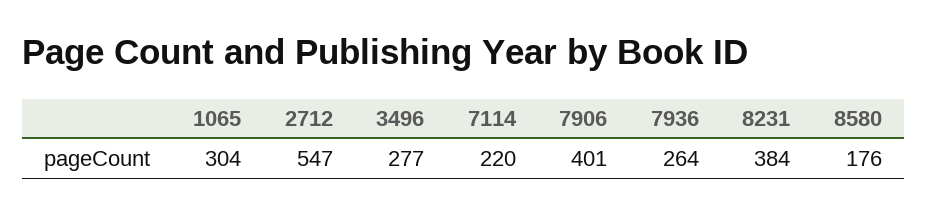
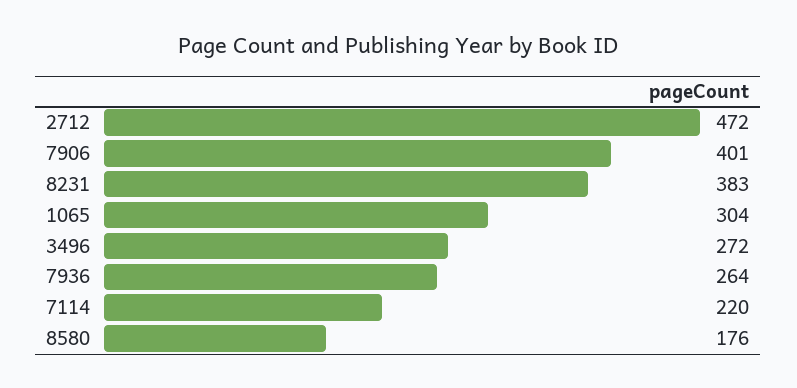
  {
    "1065": 304,
-   "2712": 547,
+   "2712": 472,
-   "3496": 277,
+   "3496": 272,
    "7114": 220,
    "7906": 401,
    "7936": 264,
-   "8231": 384,
+   "8231": 383,
    "8580": 176
  }

